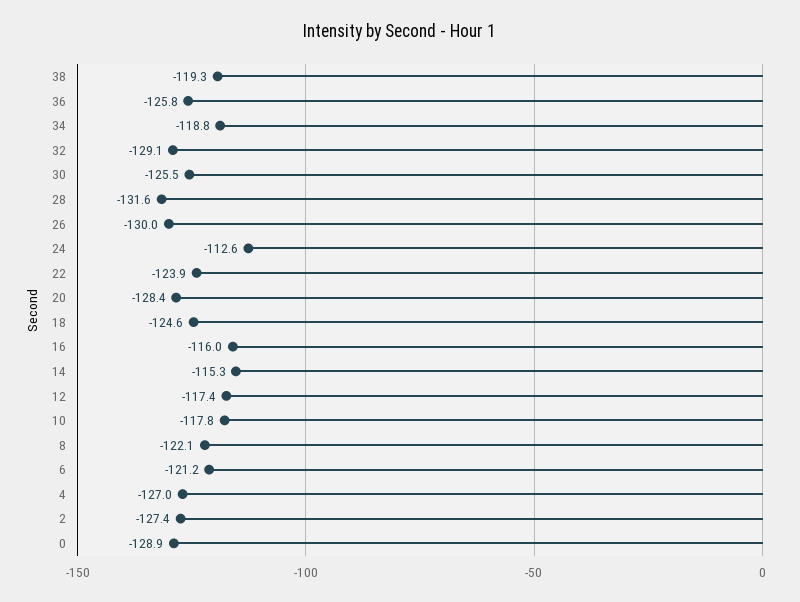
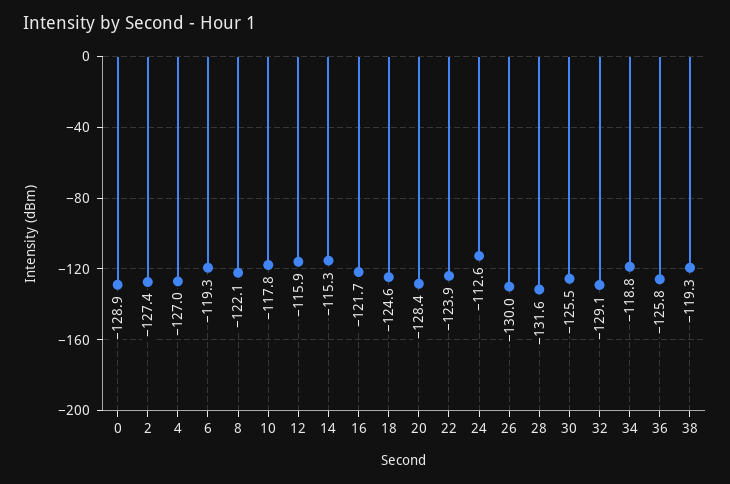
  {
    "38": -119.3,
    "36": -125.8,
    "34": -118.8,
    "32": -129.1,
    "30": -125.5,
    "28": -131.6,
    "26": -130,
    "24": -112.6,
    "22": -123.9,
    "20": -128.4,
    "18": -124.6,
-   "16": -116,
+   "16": -121.7,
    "14": -115.3,
-   "12": -117.4,
+   "12": -115.9,
    "10": -117.8,
    "8": -122.1,
-   "6": -121.2,
+   "6": -119.3,
    "4": -127,
    "2": -127.4,
    "0": -128.9
  }

